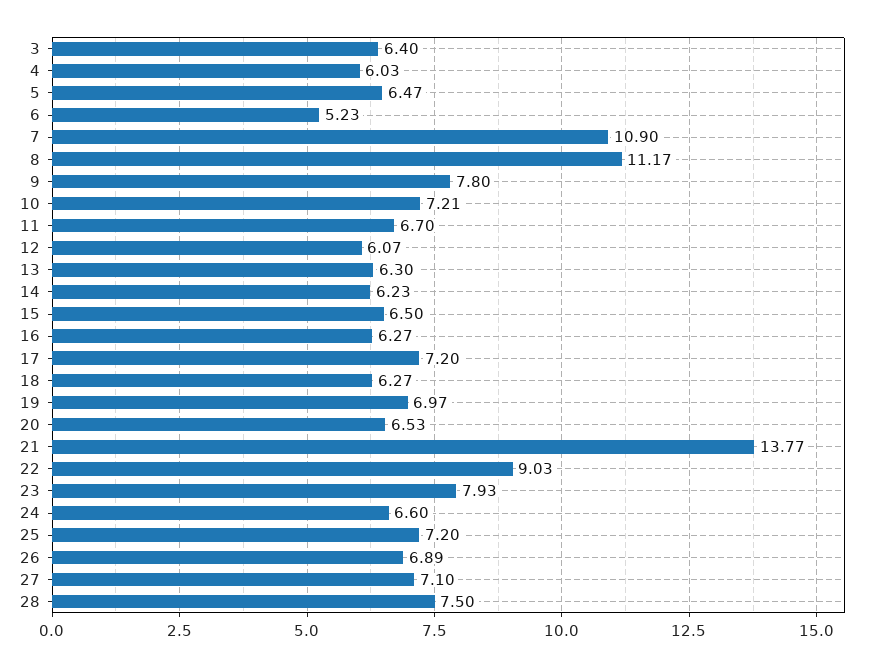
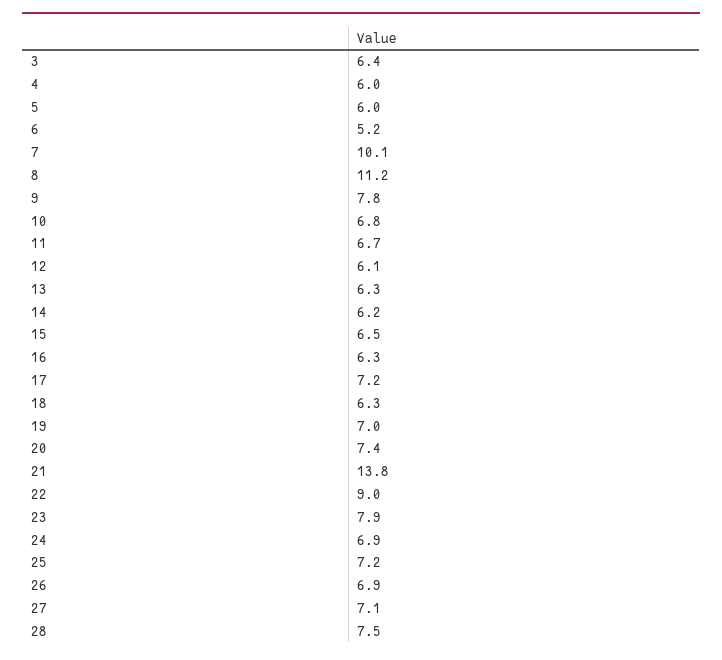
  {
    "3": 6.4,
    "4": 6.03,
-   "5": 6.47,
+   "5": 6,
    "6": 5.23,
-   "7": 10.9,
+   "7": 10.1,
    "8": 11.17,
    "9": 7.8,
-   "10": 7.21,
+   "10": 6.8,
    "11": 6.7,
    "12": 6.07,
    "13": 6.3,
    "14": 6.23,
    "15": 6.5,
    "16": 6.27,
    "17": 7.2,
    "18": 6.27,
    "19": 6.97,
-   "20": 6.53,
+   "20": 7.4,
    "21": 13.77,
    "22": 9.03,
    "23": 7.93,
-   "24": 6.6,
+   "24": 6.9,
    "25": 7.2,
    "26": 6.89,
    "27": 7.1,
    "28": 7.5
  }

